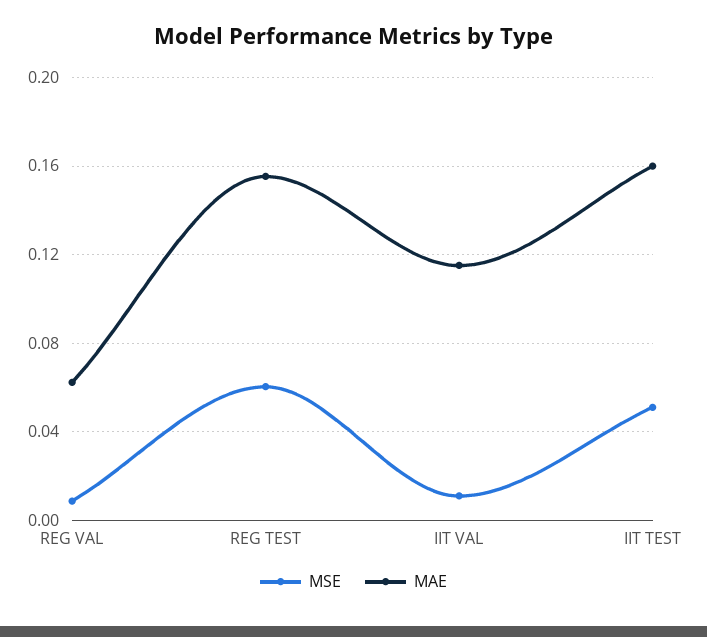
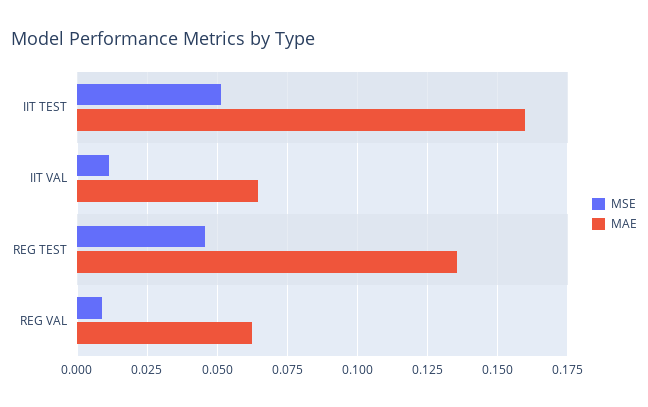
  {
    "MSE": {
      "REG VAL": 0.01,
-     "REG TEST": 0.06,
+     "REG TEST": 0.045,
      "IIT VAL": 0.01,
      "IIT TEST": 0.05
    },
    "MAE": {
      "REG VAL": 0.0625,
-     "REG TEST": 0.155,
+     "REG TEST": 0.135,
-     "IIT VAL": 0.115,
+     "IIT VAL": 0.065,
      "IIT TEST": 0.16
    }
  }

